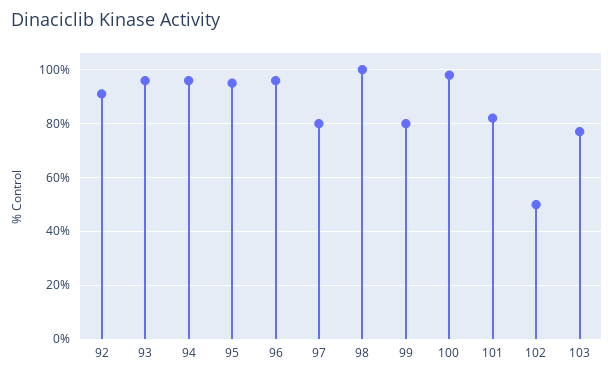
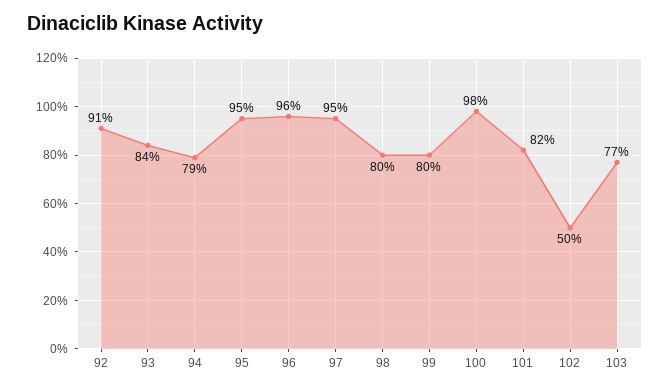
  {
    "92": 91,
-   "93": 95,
+   "93": 84,
-   "94": 95,
+   "94": 79,
    "95": 95,
    "96": 96,
-   "97": 80,
+   "97": 95,
-   "98": 100,
+   "98": 80,
    "99": 80,
    "100": 98,
    "101": 82,
    "102": 50,
    "103": 77
  }

